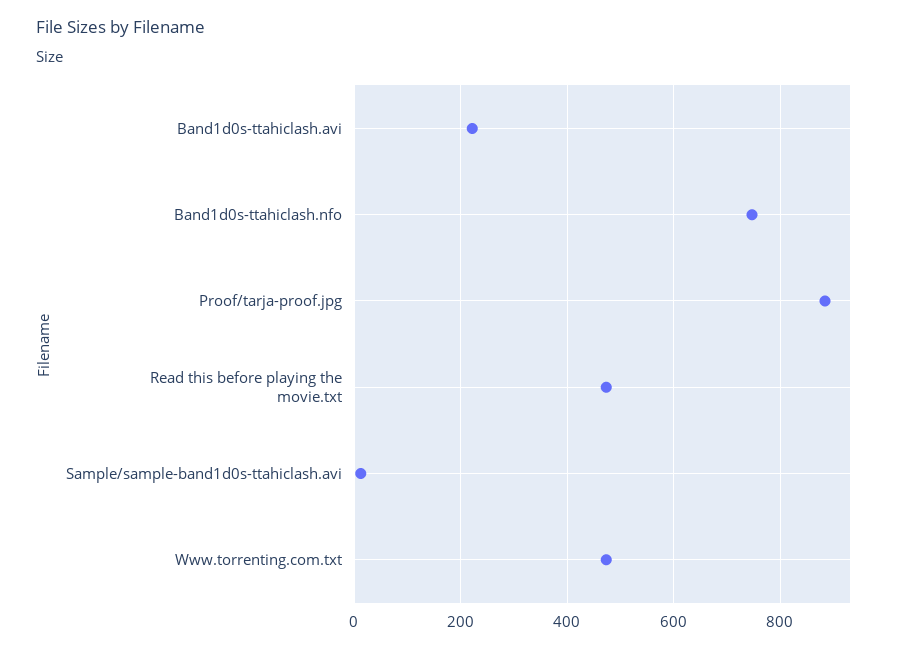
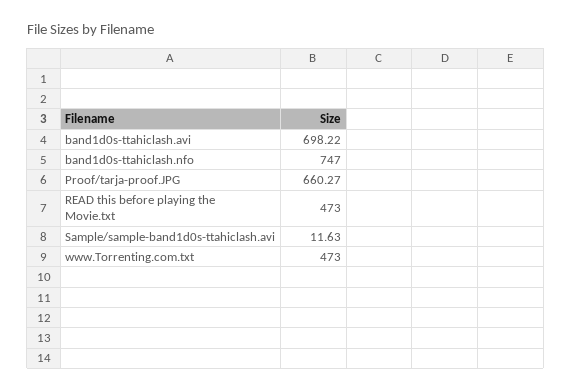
  {
-   "Band1d0s-ttahiclash.avi": 220,
+   "Band1d0s-ttahiclash.avi": 698.22,
    "Band1d0s-ttahiclash.nfo": 747,
-   "Proof/tarja-proof.jpg": 880,
+   "Proof/tarja-proof.jpg": 660.27,
    "Read this before playing the movie.txt": 473,
    "Sample/sample-band1d0s-ttahiclash.avi": 11.63,
    "Www.torrenting.com.txt": 473
  }

